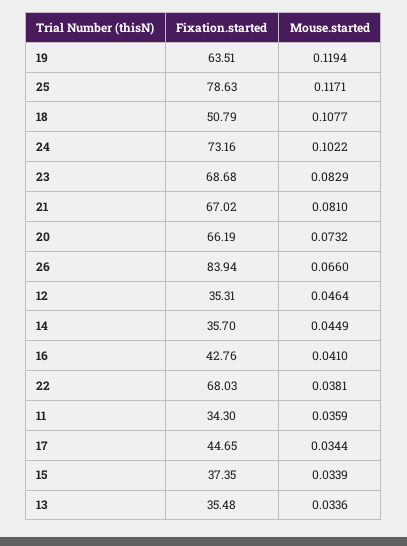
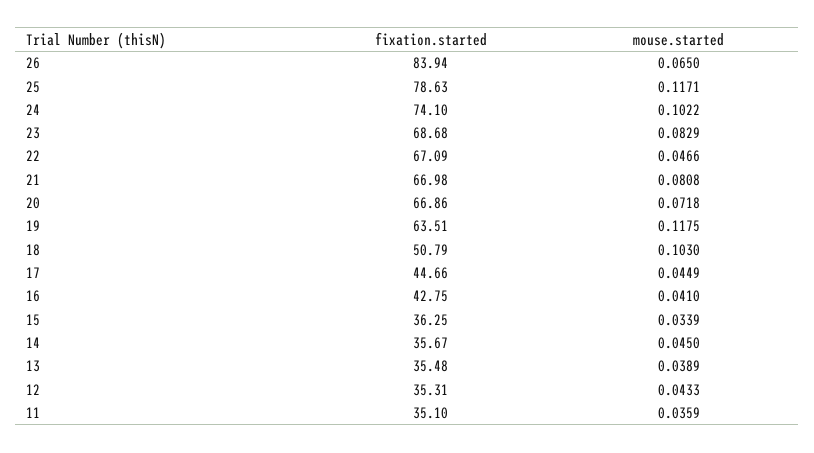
  {
    "Fixation.started": {
      "19": 63.51,
      "25": 78.63,
      "18": 50.79,
-     "24": 73.16,
+     "24": 74.1,
      "23": 68.68,
-     "21": 67.02,
+     "21": 66.98,
-     "20": 66.19,
+     "20": 66.86,
      "26": 83.94,
      "12": 35.31,
-     "14": 35.7,
+     "14": 35.67,
-     "16": 42.76,
+     "16": 42.75,
-     "22": 68.03,
+     "22": 67.09,
-     "11": 34.3,
+     "11": 35.1,
-     "17": 44.65,
+     "17": 44.66,
-     "15": 37.35,
+     "15": 36.25,
      "13": 35.48
    },
    "Mouse.started": {
-     "19": 0.1194,
+     "19": 0.1175,
      "25": 0.1171,
-     "18": 0.1077,
+     "18": 0.103,
      "24": 0.1022,
      "23": 0.0829,
-     "21": 0.081,
+     "21": 0.0808,
-     "20": 0.0732,
+     "20": 0.0718,
-     "26": 0.066,
+     "26": 0.065,
-     "12": 0.0464,
+     "12": 0.0433,
-     "14": 0.0449,
+     "14": 0.045,
      "16": 0.041,
-     "22": 0.0381,
+     "22": 0.0466,
      "11": 0.0359,
-     "17": 0.0344,
+     "17": 0.0449,
      "15": 0.0339,
-     "13": 0.0336
+     "13": 0.0389
    }
  }

